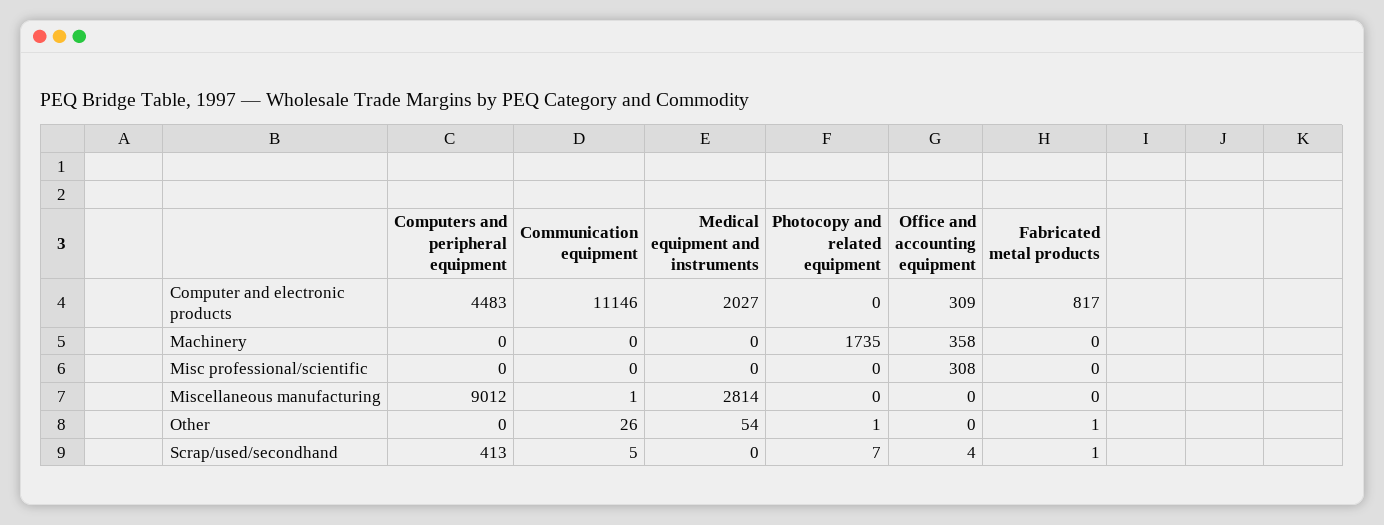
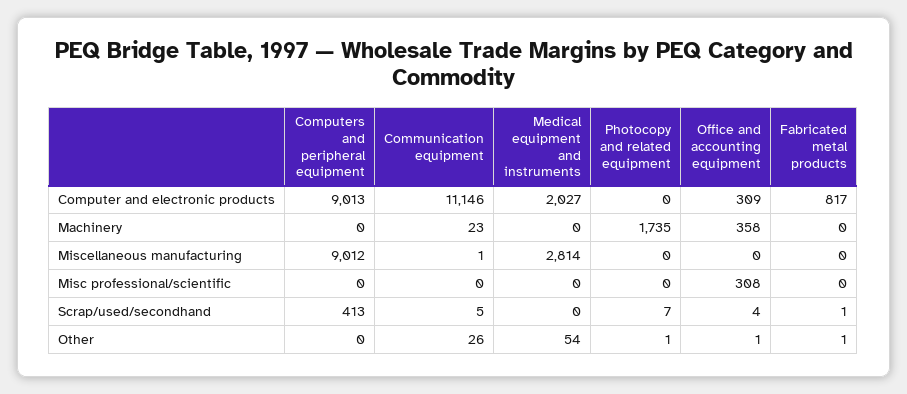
  {
    "Computers and peripheral equipment": {
-     "Computer and electronic products": 4483,
+     "Computer and electronic products": 9013,
      "Machinery": 0,
      "Misc professional/scientific": 0,
      "Miscellaneous manufacturing": 9012,
      "Other": 0,
      "Scrap/used/secondhand": 413
    },
    "Communication equipment": {
      "Computer and electronic products": 11146,
-     "Machinery": 0,
+     "Machinery": 23,
      "Misc professional/scientific": 0,
      "Miscellaneous manufacturing": 1,
      "Other": 26,
      "Scrap/used/secondhand": 5
    },
    "Medical equipment and instruments": {
      "Computer and electronic products": 2027,
      "Machinery": 0,
      "Misc professional/scientific": 0,
      "Miscellaneous manufacturing": 2814,
      "Other": 54,
      "Scrap/used/secondhand": 0
    },
    "Photocopy and related equipment": {
      "Computer and electronic products": 0,
      "Machinery": 1735,
      "Misc professional/scientific": 0,
      "Miscellaneous manufacturing": 0,
      "Other": 1,
      "Scrap/used/secondhand": 7
    },
    "Office and accounting equipment": {
      "Computer and electronic products": 309,
      "Machinery": 358,
      "Misc professional/scientific": 308,
      "Miscellaneous manufacturing": 0,
-     "Other": 0,
+     "Other": 1,
      "Scrap/used/secondhand": 4
    },
    "Fabricated metal products": {
      "Computer and electronic products": 817,
      "Machinery": 0,
      "Misc professional/scientific": 0,
      "Miscellaneous manufacturing": 0,
      "Other": 1,
      "Scrap/used/secondhand": 1
    }
  }

